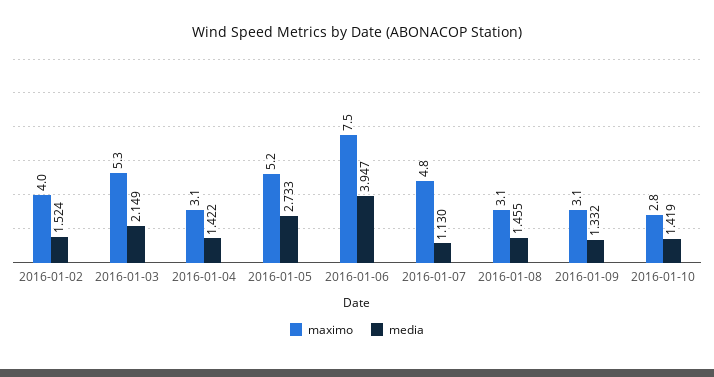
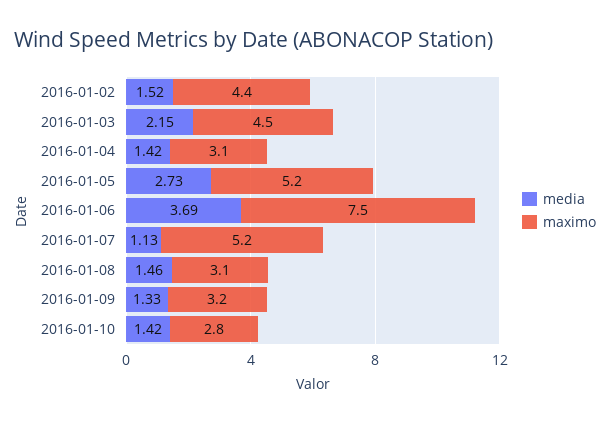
  {
    "maximo": {
-     "2016-01-02": 4,
+     "2016-01-02": 4.4,
-     "2016-01-03": 5.3,
+     "2016-01-03": 4.5,
      "2016-01-04": 3.1,
      "2016-01-05": 5.2,
      "2016-01-06": 7.5,
-     "2016-01-07": 4.8,
+     "2016-01-07": 5.2,
      "2016-01-08": 3.1,
-     "2016-01-09": 3.1,
+     "2016-01-09": 3.2,
      "2016-01-10": 2.8
    },
    "media": {
      "2016-01-02": 1.524,
      "2016-01-03": 2.149,
      "2016-01-04": 1.422,
      "2016-01-05": 2.733,
-     "2016-01-06": 3.947,
+     "2016-01-06": 3.69,
      "2016-01-07": 1.13,
      "2016-01-08": 1.455,
      "2016-01-09": 1.332,
      "2016-01-10": 1.419
    }
  }

